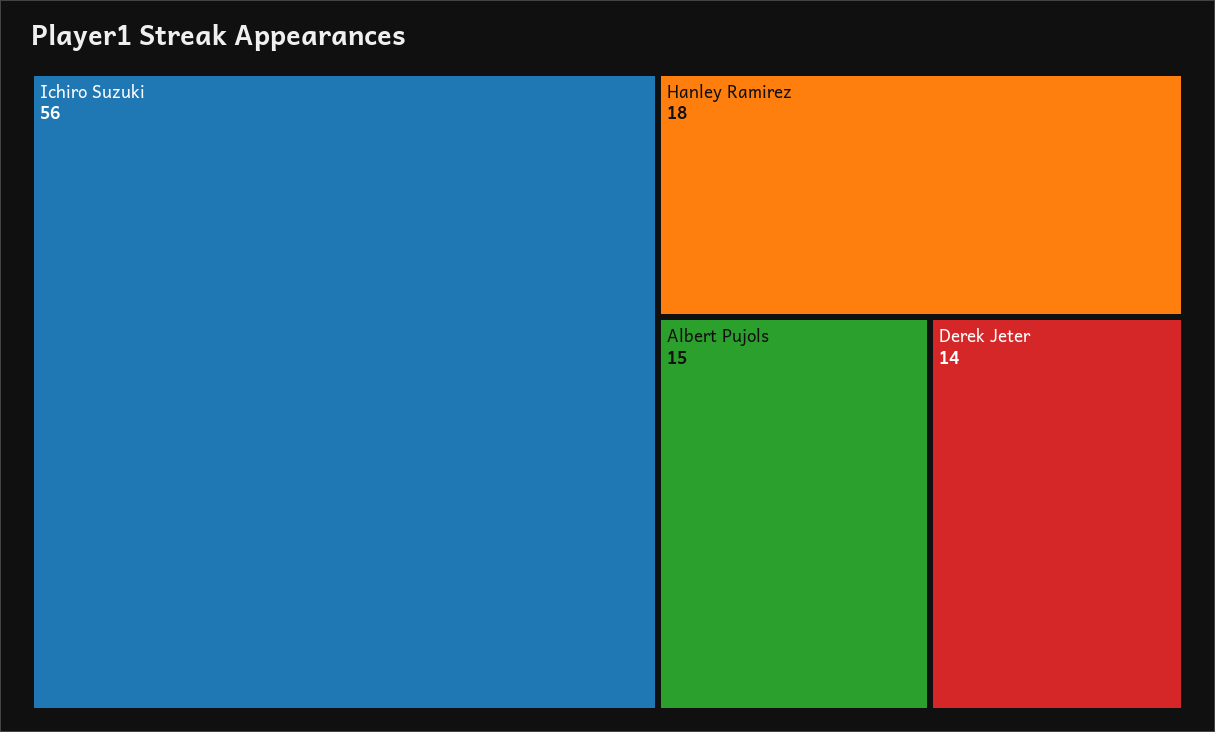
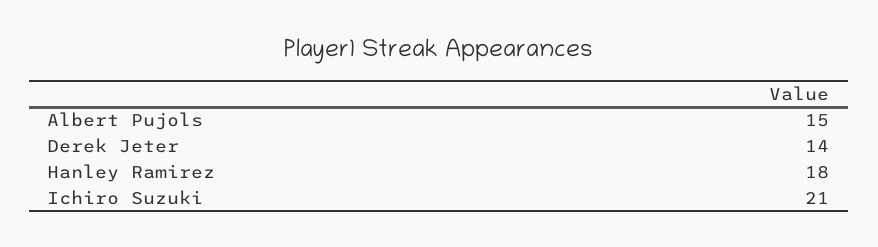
  {
-   "Ichiro Suzuki": 56,
+   "Ichiro Suzuki": 21,
    "Hanley Ramirez": 18,
    "Albert Pujols": 15,
    "Derek Jeter": 14
  }

